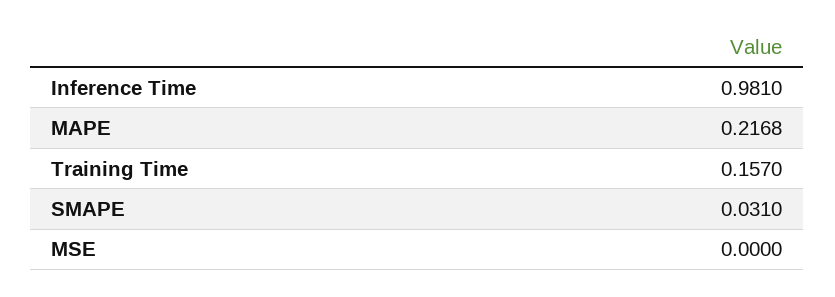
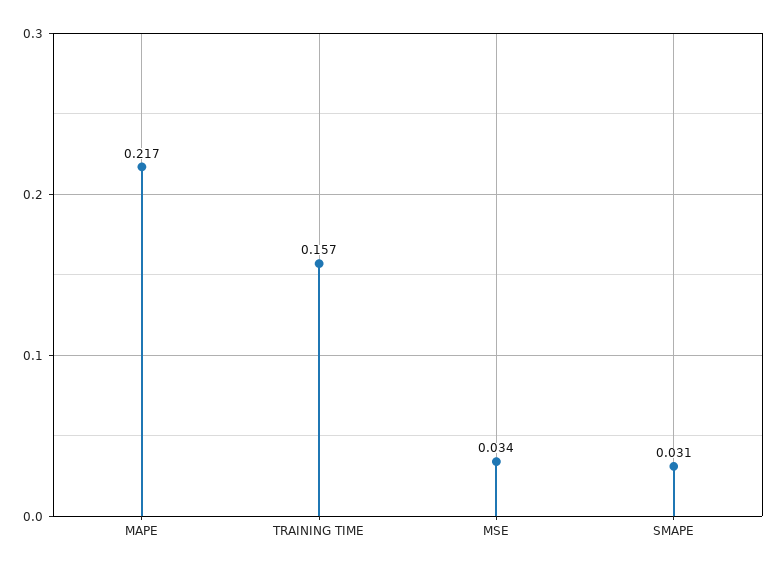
  {
-   "Inference Time": 0.981,
    "MAPE": 0.2168,
    "Training Time": 0.157,
    "SMAPE": 0.031,
-   "MSE": 0
+   "MSE": 0.034
  }

